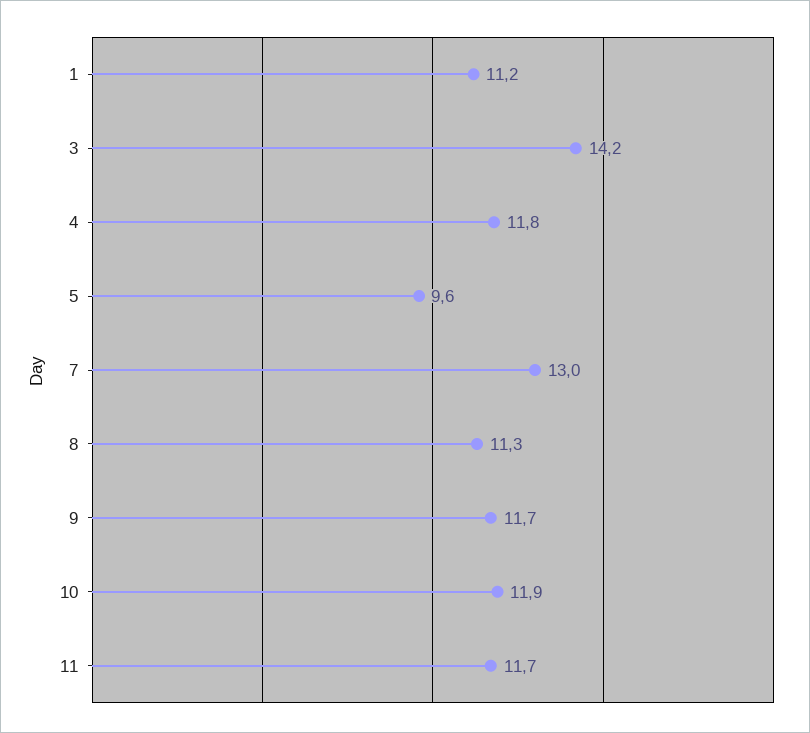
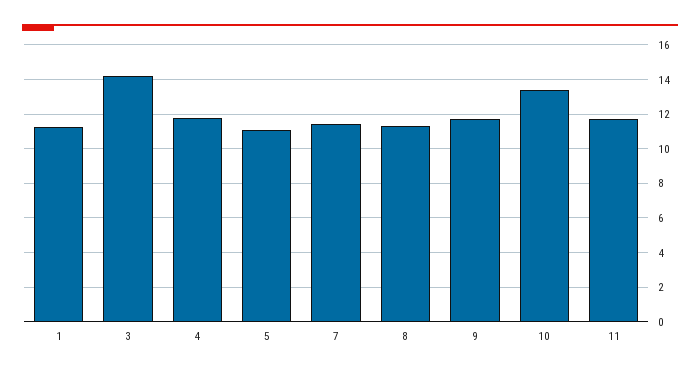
  {
    "1": 11.2,
    "3": 14.2,
    "4": 11.8,
-   "5": 9.6,
+   "5": 11,
-   "7": 13,
+   "7": 11.5,
    "8": 11.3,
    "9": 11.7,
-   "10": 11.9,
+   "10": 13.5,
    "11": 11.7
  }

